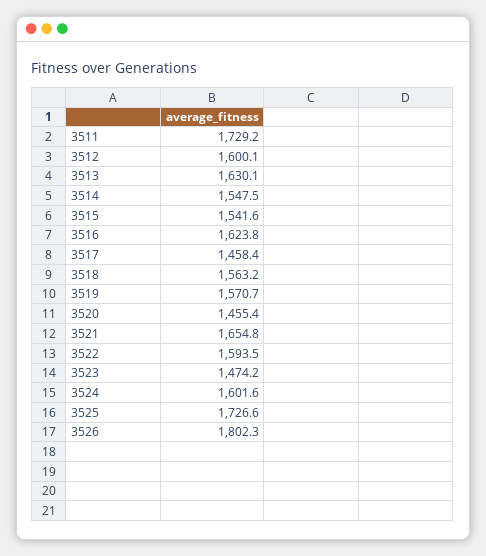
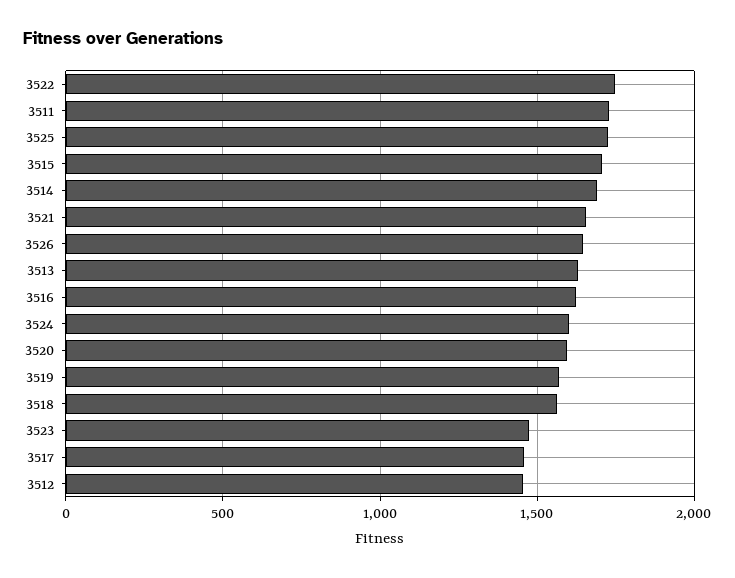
  {
    "3511": 1729.2,
-   "3512": 1600.1,
+   "3512": 1450,
    "3513": 1630.1,
-   "3514": 1547.5,
+   "3514": 1700,
-   "3515": 1541.6,
+   "3515": 1700,
    "3516": 1623.8,
    "3517": 1458.4,
    "3518": 1563.2,
    "3519": 1570.7,
-   "3520": 1455.4,
+   "3520": 1600,
    "3521": 1654.8,
-   "3522": 1593.5,
+   "3522": 1750,
    "3523": 1474.2,
    "3524": 1601.6,
    "3525": 1726.6,
-   "3526": 1802.3
+   "3526": 1650
  }

